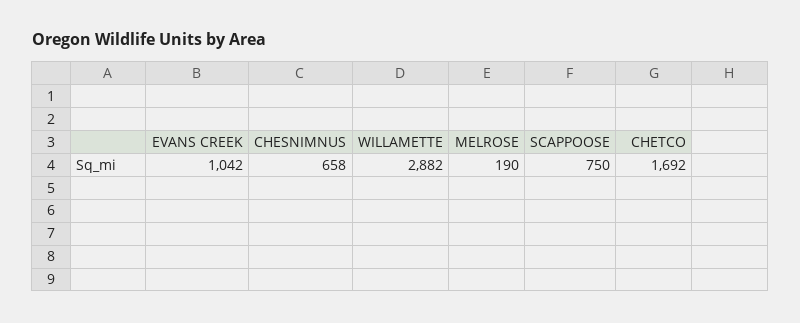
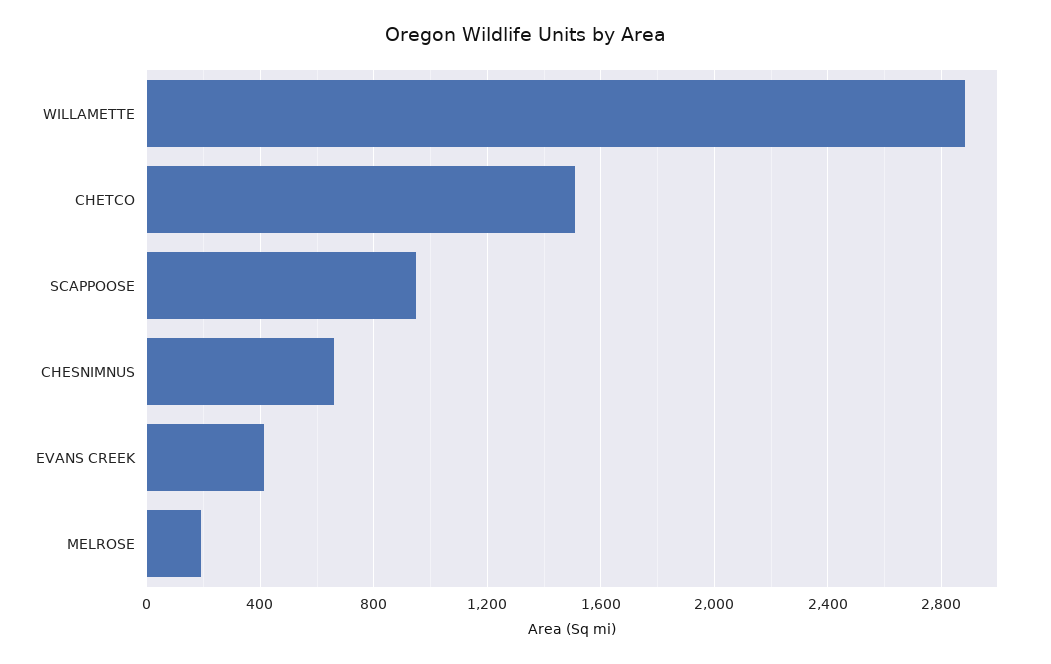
  {
-   "EVANS CREEK": 1042,
+   "EVANS CREEK": 400,
    "CHESNIMNUS": 658,
    "WILLAMETTE": 2882,
    "MELROSE": 190,
-   "SCAPPOOSE": 750,
+   "SCAPPOOSE": 950,
-   "CHETCO": 1692
+   "CHETCO": 1500
  }

